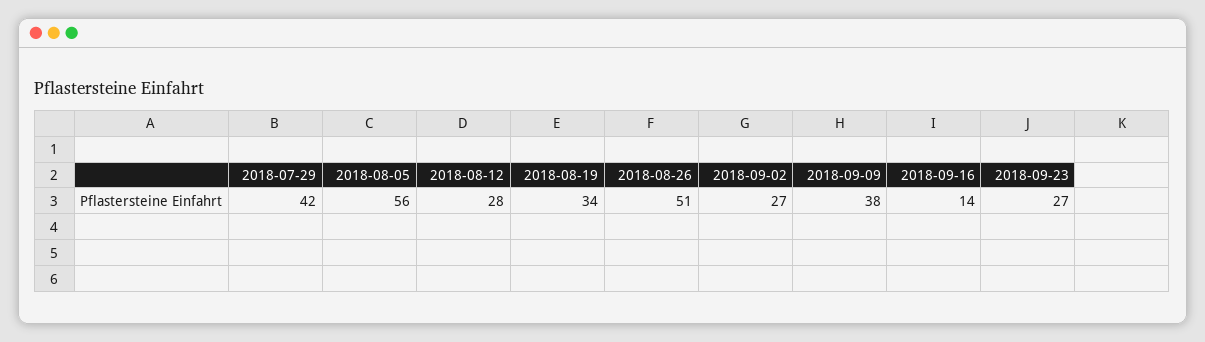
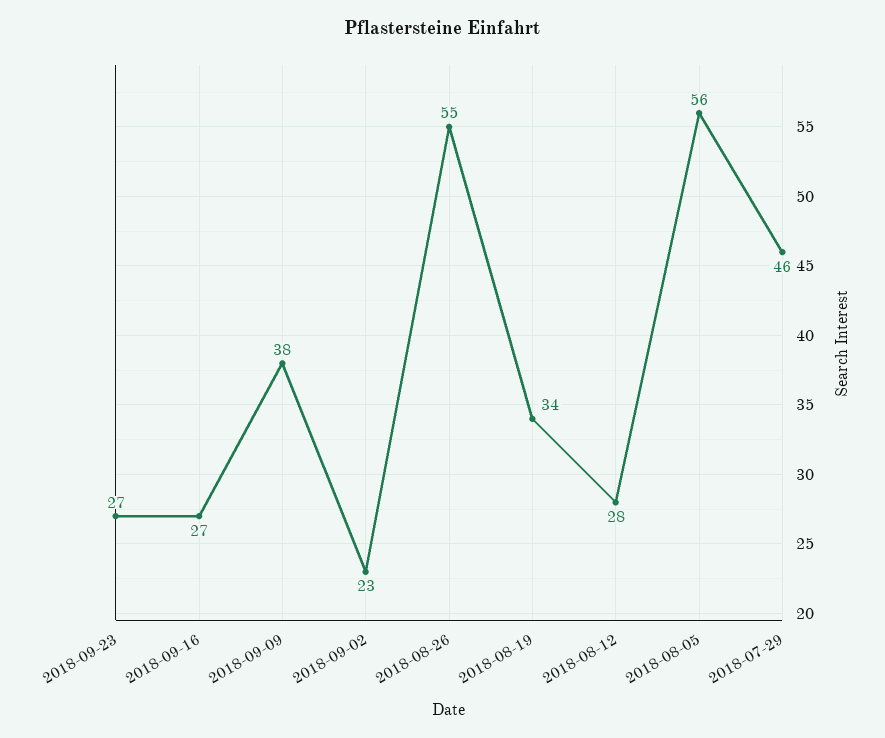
  {
-   "2018-07-29": 42,
+   "2018-07-29": 46,
    "2018-08-05": 56,
    "2018-08-12": 28,
    "2018-08-19": 34,
-   "2018-08-26": 51,
+   "2018-08-26": 55,
-   "2018-09-02": 27,
+   "2018-09-02": 23,
    "2018-09-09": 38,
-   "2018-09-16": 14,
+   "2018-09-16": 27,
    "2018-09-23": 27
  }

